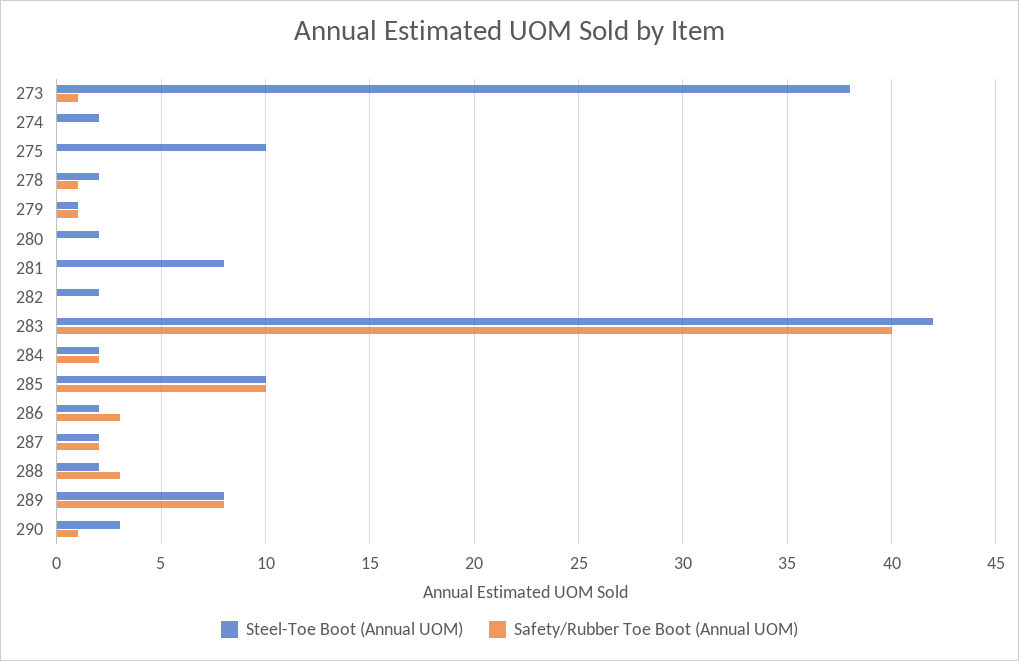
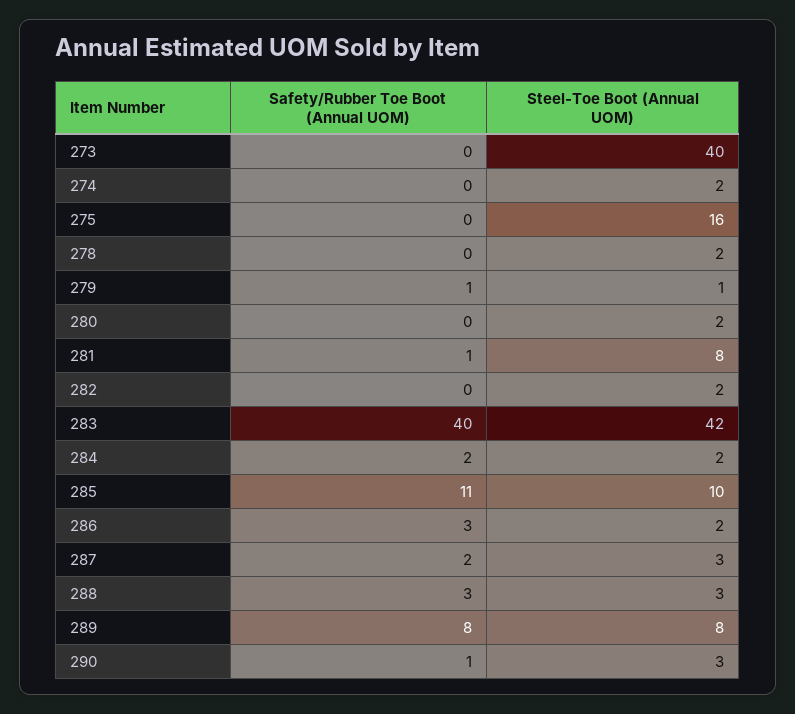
  {
    "Steel-Toe Boot (Annual UOM)": {
-     "273": 38,
+     "273": 40,
      "274": 2,
-     "275": 10,
+     "275": 16,
      "278": 2,
      "279": 1,
      "280": 2,
      "281": 8,
      "282": 2,
      "283": 42,
      "284": 2,
      "285": 10,
      "286": 2,
-     "287": 2,
+     "287": 3,
-     "288": 2,
+     "288": 3,
      "289": 8,
      "290": 3
    },
    "Safety/Rubber Toe Boot (Annual UOM)": {
-     "273": 1,
+     "273": 0,
      "274": 0,
      "275": 0,
-     "278": 1,
+     "278": 0,
      "279": 1,
      "280": 0,
-     "281": 0,
+     "281": 1,
      "282": 0,
      "283": 40,
      "284": 2,
-     "285": 10,
+     "285": 11,
      "286": 3,
      "287": 2,
      "288": 3,
      "289": 8,
      "290": 1
    }
  }

